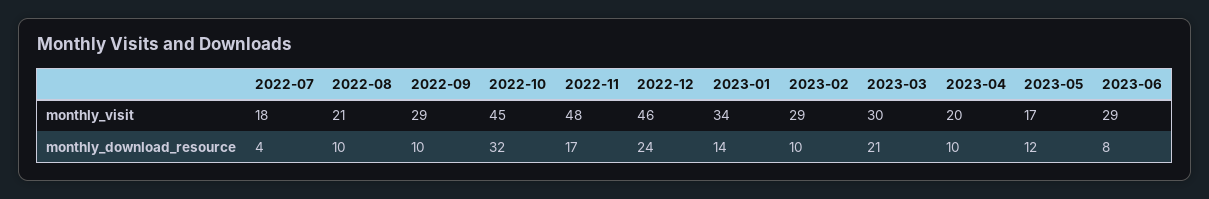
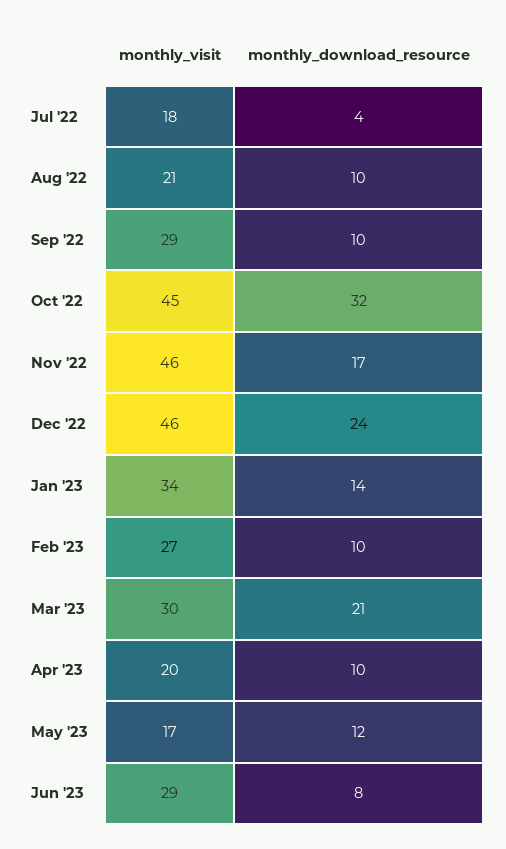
  {
    "2022-07": {
      "monthly_visit": 18,
      "monthly_download_resource": 4
    },
    "2022-08": {
      "monthly_visit": 21,
      "monthly_download_resource": 10
    },
    "2022-09": {
      "monthly_visit": 29,
      "monthly_download_resource": 10
    },
    "2022-10": {
      "monthly_visit": 45,
      "monthly_download_resource": 32
    },
    "2022-11": {
-     "monthly_visit": 48,
+     "monthly_visit": 46,
      "monthly_download_resource": 17
    },
    "2022-12": {
      "monthly_visit": 46,
      "monthly_download_resource": 24
    },
    "2023-01": {
      "monthly_visit": 34,
      "monthly_download_resource": 14
    },
    "2023-02": {
-     "monthly_visit": 29,
+     "monthly_visit": 27,
      "monthly_download_resource": 10
    },
    "2023-03": {
      "monthly_visit": 30,
      "monthly_download_resource": 21
    },
    "2023-04": {
      "monthly_visit": 20,
      "monthly_download_resource": 10
    },
    "2023-05": {
      "monthly_visit": 17,
      "monthly_download_resource": 12
    },
    "2023-06": {
      "monthly_visit": 29,
      "monthly_download_resource": 8
    }
  }

